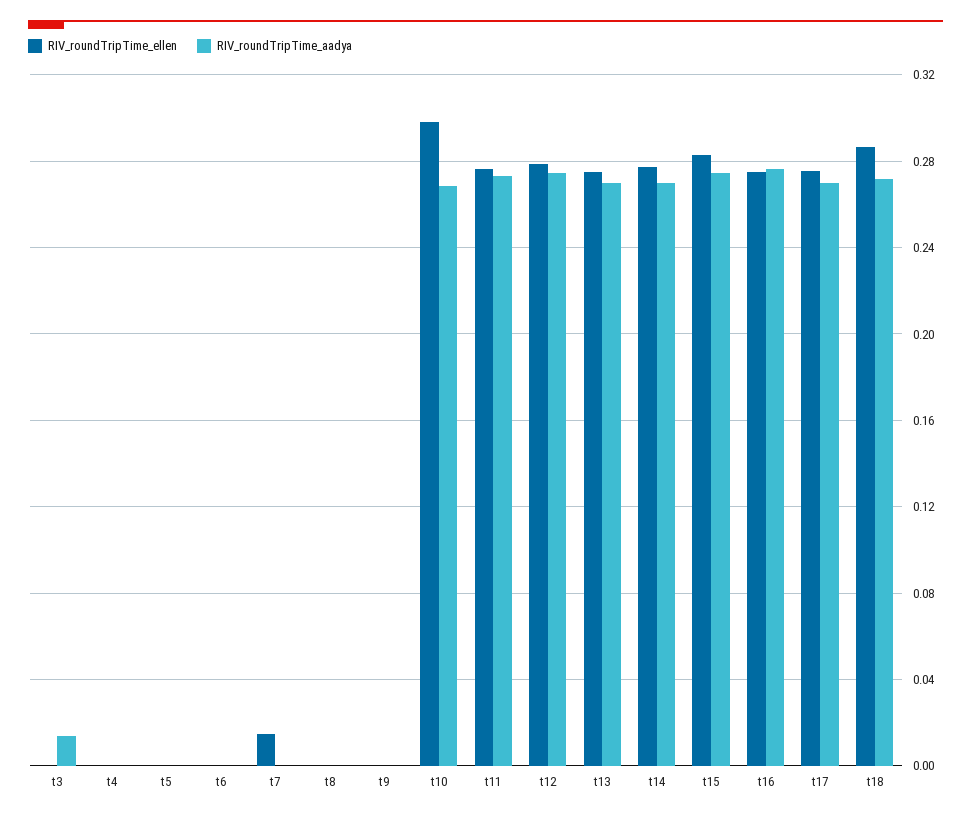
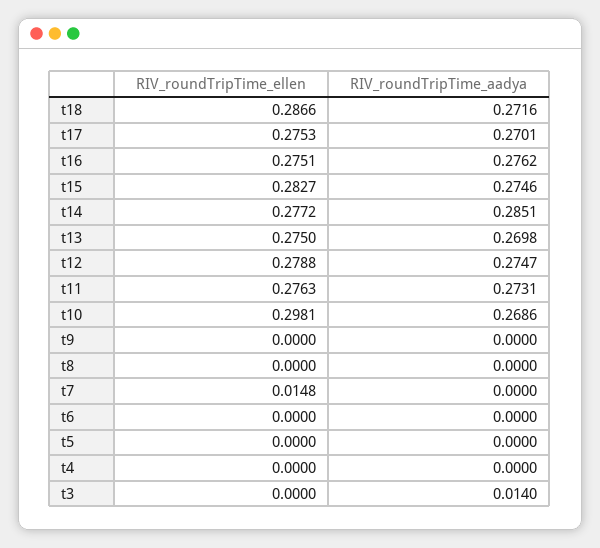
  {
    "RIV_roundTripTime_ellen": {
      "t3": 0,
      "t4": 0,
      "t5": 0,
      "t6": 0,
      "t7": 0.0148,
      "t8": 0,
      "t9": 0,
      "t10": 0.2981,
      "t11": 0.2763,
      "t12": 0.2788,
      "t13": 0.275,
      "t14": 0.2772,
      "t15": 0.2827,
      "t16": 0.2751,
      "t17": 0.2753,
      "t18": 0.2866
    },
    "RIV_roundTripTime_aadya": {
      "t3": 0.014,
      "t4": 0,
      "t5": 0,
      "t6": 0,
      "t7": 0,
      "t8": 0,
      "t9": 0,
      "t10": 0.2686,
      "t11": 0.2731,
      "t12": 0.2747,
      "t13": 0.2698,
-     "t14": 0.27,
+     "t14": 0.2851,
      "t15": 0.2746,
      "t16": 0.2762,
      "t17": 0.2701,
      "t18": 0.2716
    }
  }

